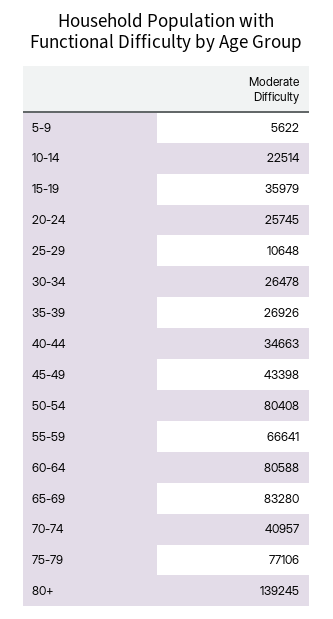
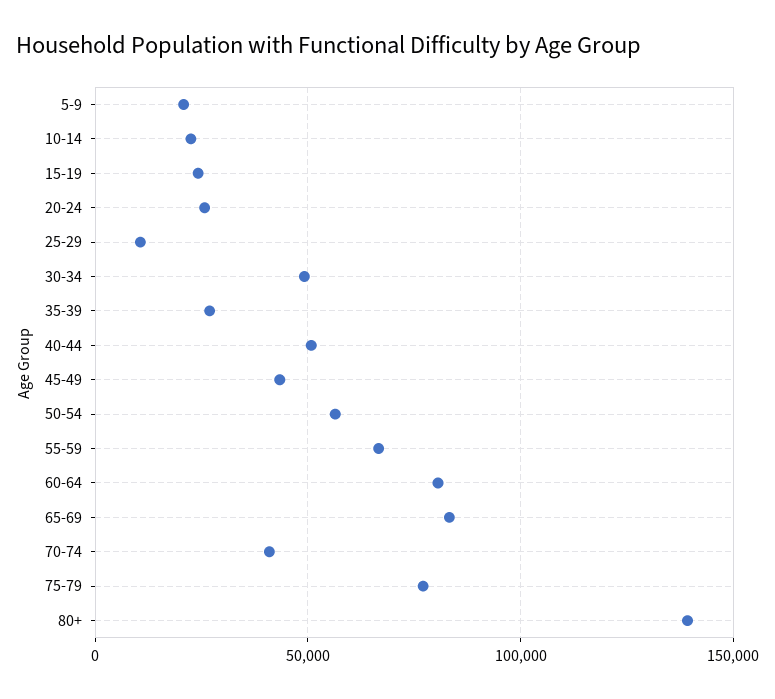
  {
-   "5-9": 5622,
+   "5-9": 20000,
    "10-14": 22514,
-   "15-19": 35979,
+   "15-19": 25000,
    "20-24": 25745,
    "25-29": 10648,
-   "30-34": 26478,
+   "30-34": 50000,
    "35-39": 26926,
-   "40-44": 34663,
+   "40-44": 50000,
    "45-49": 43398,
-   "50-54": 80408,
+   "50-54": 55000,
    "55-59": 66641,
    "60-64": 80588,
    "65-69": 83280,
    "70-74": 40957,
    "75-79": 77106,
    "80+": 139245
  }

